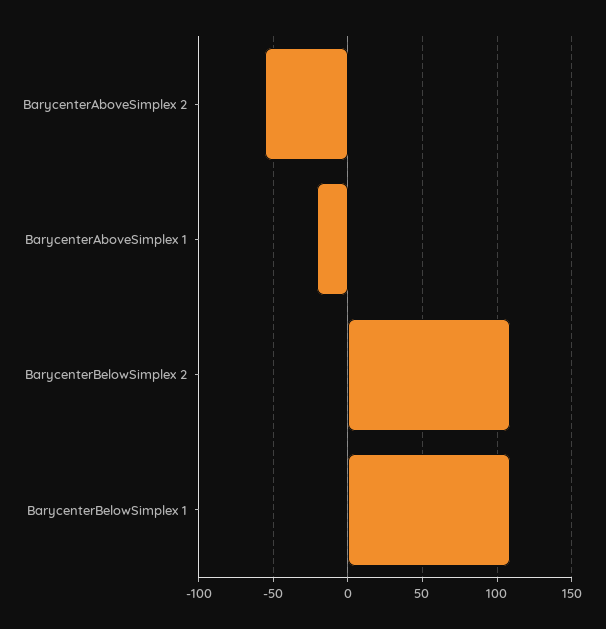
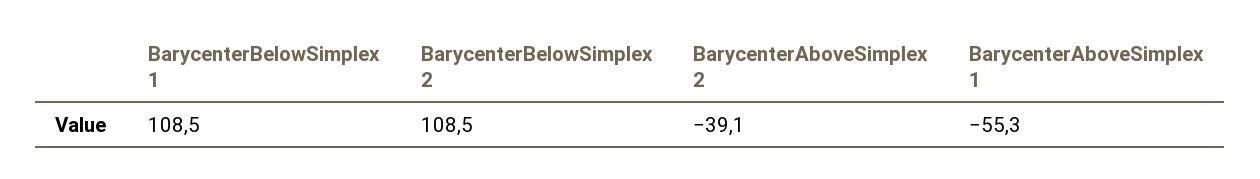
  {
-   "BarycenterAboveSimplex 2": -55,
+   "BarycenterAboveSimplex 2": -39.1,
-   "BarycenterAboveSimplex 1": -20,
+   "BarycenterAboveSimplex 1": -55.3,
    "BarycenterBelowSimplex 2": 108.5,
    "BarycenterBelowSimplex 1": 108.5
  }

